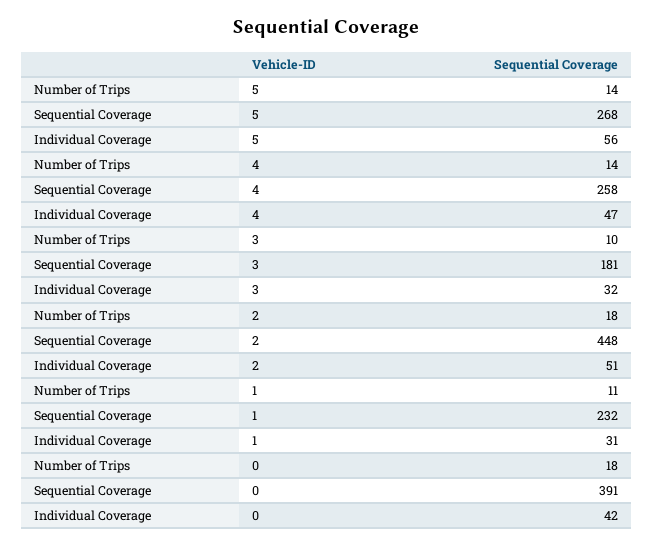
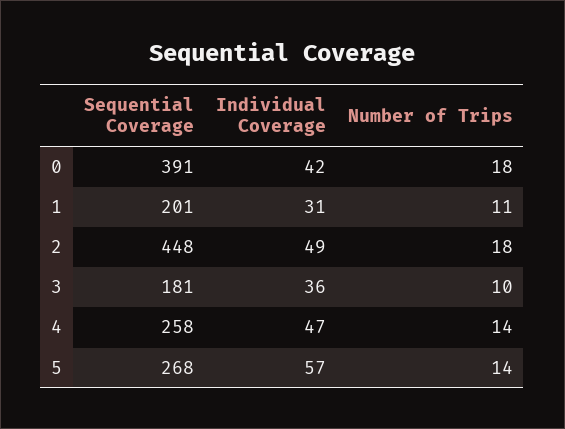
  {
    "Number of Trips": {
      "5": 14,
      "4": 14,
      "3": 10,
      "2": 18,
      "1": 11,
      "0": 18
    },
    "Sequential Coverage": {
      "5": 268,
      "4": 258,
      "3": 181,
      "2": 448,
-     "1": 232,
+     "1": 201,
      "0": 391
    },
    "Individual Coverage": {
-     "5": 56,
+     "5": 57,
      "4": 47,
-     "3": 32,
+     "3": 36,
-     "2": 51,
+     "2": 49,
      "1": 31,
      "0": 42
    }
  }

